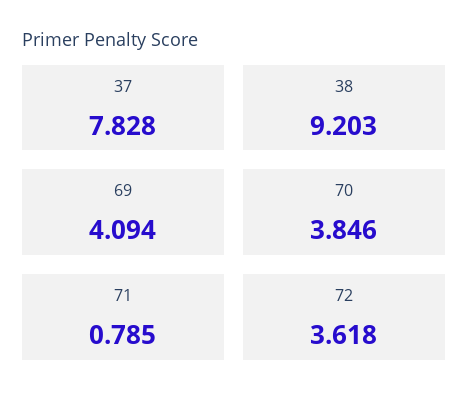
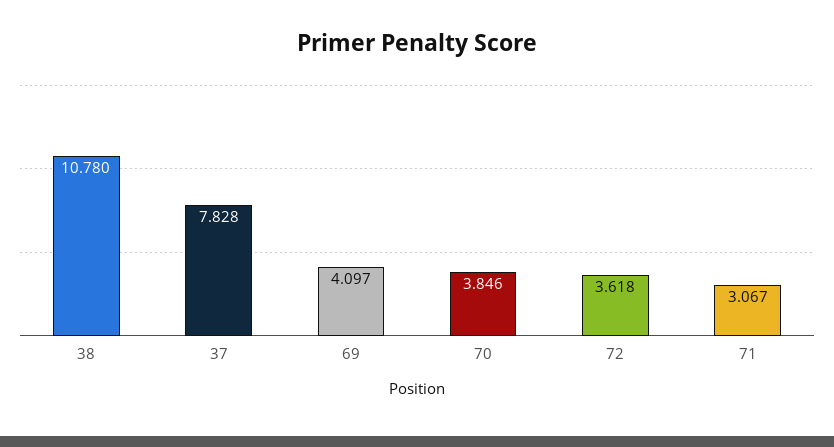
  {
    "37": 7.828,
-   "38": 9.203,
+   "38": 10.78,
-   "69": 4.094,
+   "69": 4.097,
    "70": 3.846,
-   "71": 0.785,
+   "71": 3.067,
    "72": 3.618
  }

